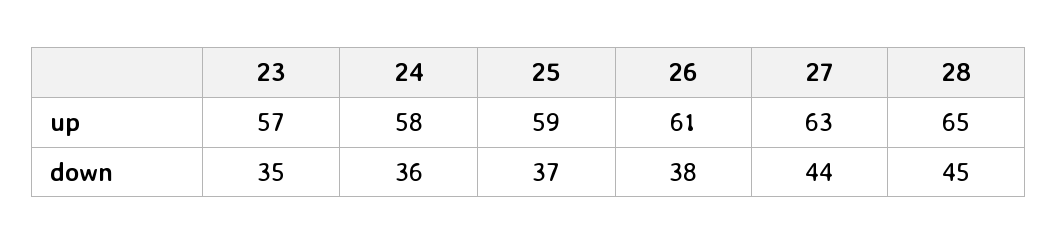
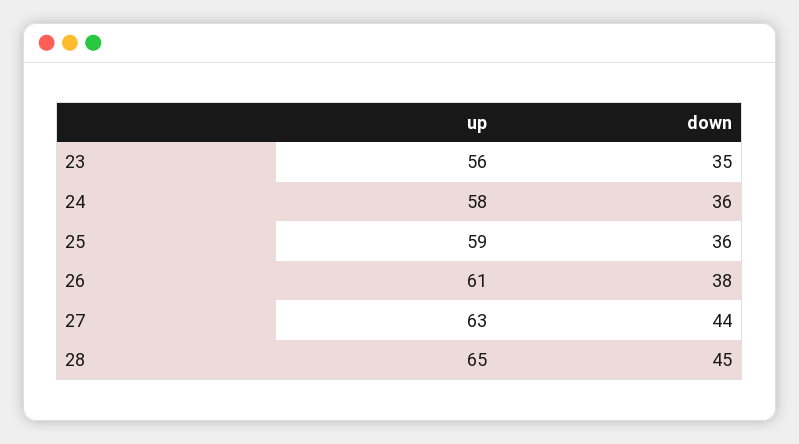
  {
    "23": {
-     "up": 57,
+     "up": 56,
      "down": 35
    },
    "24": {
      "up": 58,
      "down": 36
    },
    "25": {
      "up": 59,
-     "down": 37
+     "down": 36
    },
    "26": {
      "up": 61,
      "down": 38
    },
    "27": {
      "up": 63,
      "down": 44
    },
    "28": {
      "up": 65,
      "down": 45
    }
  }

